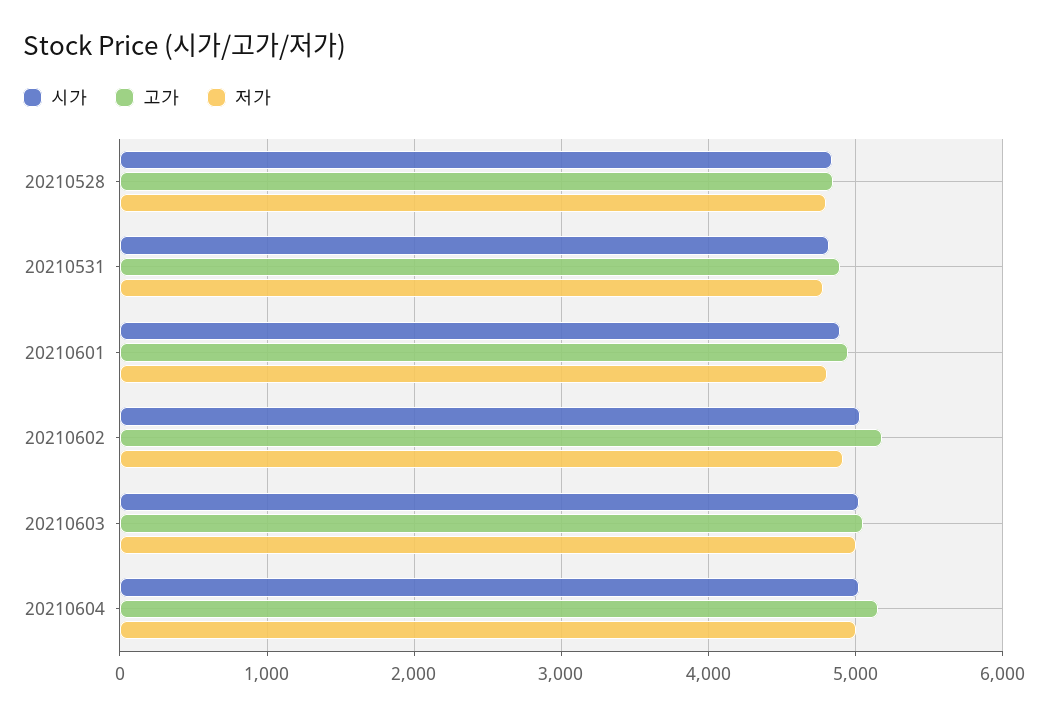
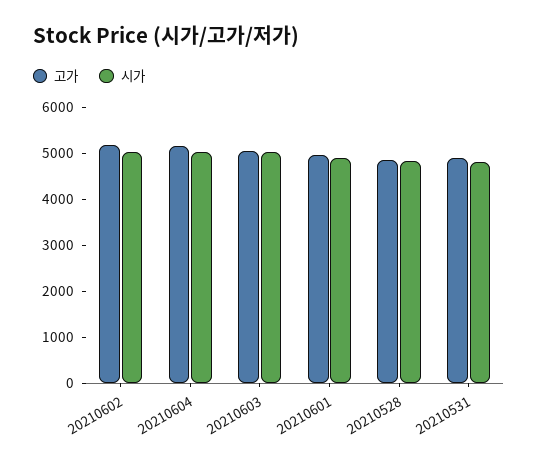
  {
    "시가": {
      "20210528": 4800,
      "20210531": 4800,
      "20210601": 4900,
      "20210602": 5000,
      "20210603": 5000,
      "20210604": 5000
    },
    "고가": {
      "20210528": 4800,
      "20210531": 4900,
      "20210601": 5000,
      "20210602": 5200,
      "20210603": 5100,
      "20210604": 5200
-   },
+   }
-   "저가": {
-     "20210528": 4800,
-     "20210531": 4800,
-     "20210601": 4800,
-     "20210602": 4900,
-     "20210603": 5000,
-     "20210604": 5000
-   }
  }

